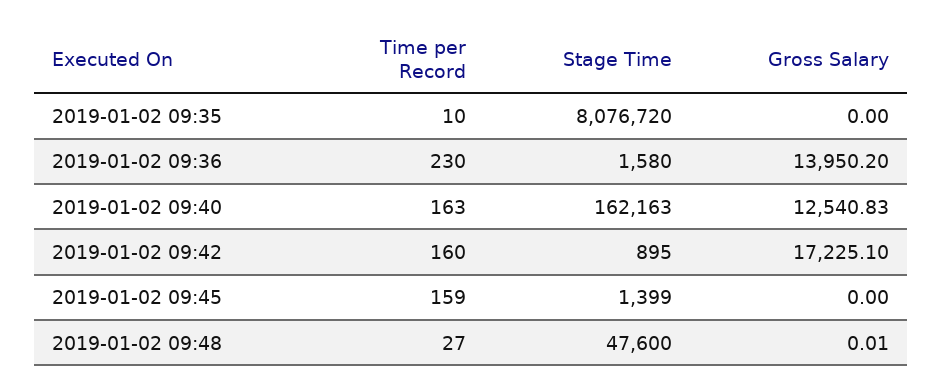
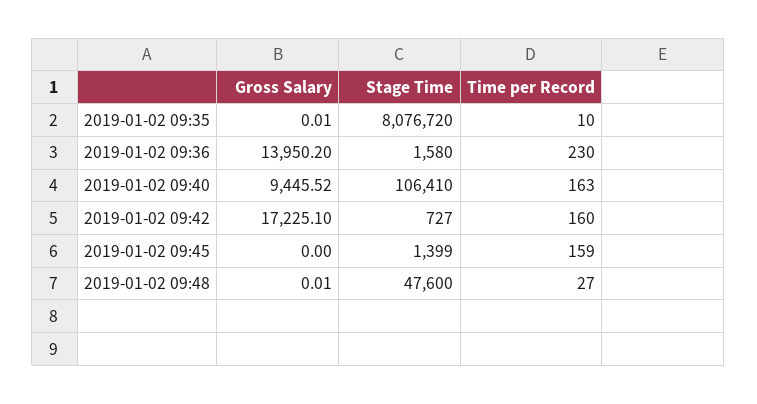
  {
    "Time per Record": {
      "2019-01-02 09:35": 10,
      "2019-01-02 09:36": 230,
      "2019-01-02 09:40": 163,
      "2019-01-02 09:42": 160,
      "2019-01-02 09:45": 159,
      "2019-01-02 09:48": 27
    },
    "Stage Time": {
      "2019-01-02 09:35": 8076720,
      "2019-01-02 09:36": 1580,
-     "2019-01-02 09:40": 162163,
+     "2019-01-02 09:40": 106410,
-     "2019-01-02 09:42": 895,
+     "2019-01-02 09:42": 727,
      "2019-01-02 09:45": 1399,
      "2019-01-02 09:48": 47600
    },
    "Gross Salary": {
-     "2019-01-02 09:35": 0,
+     "2019-01-02 09:35": 0.01,
      "2019-01-02 09:36": 13950.2,
-     "2019-01-02 09:40": 12540.83,
+     "2019-01-02 09:40": 9445.52,
      "2019-01-02 09:42": 17225.1,
      "2019-01-02 09:45": 0,
      "2019-01-02 09:48": 0.01
    }
  }

